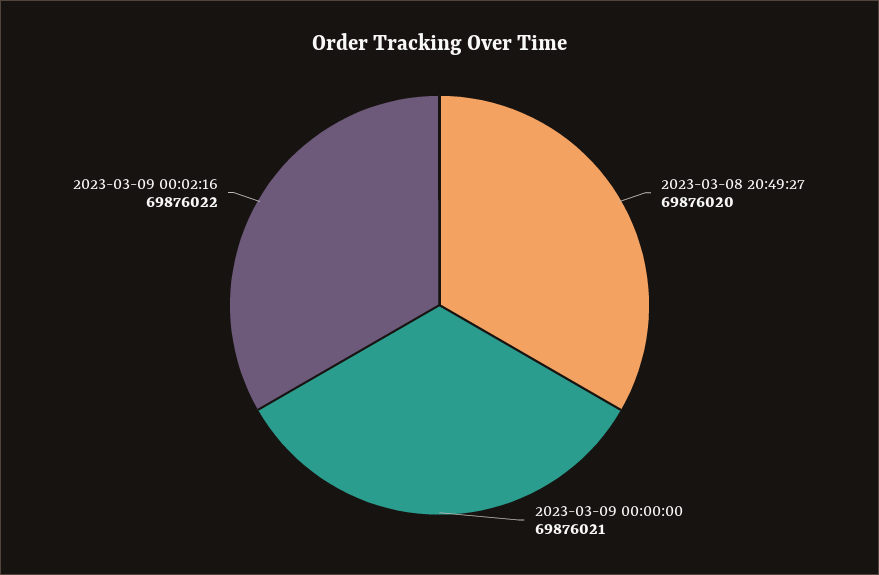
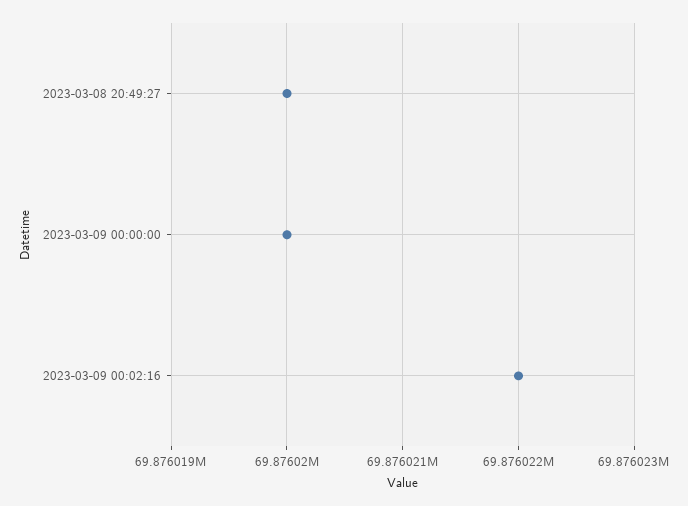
  {
    "2023-03-08 20:49:27": 69876020,
-   "2023-03-09 00:00:00": 69876021,
+   "2023-03-09 00:00:00": 69876020,
    "2023-03-09 00:02:16": 69876022
  }

